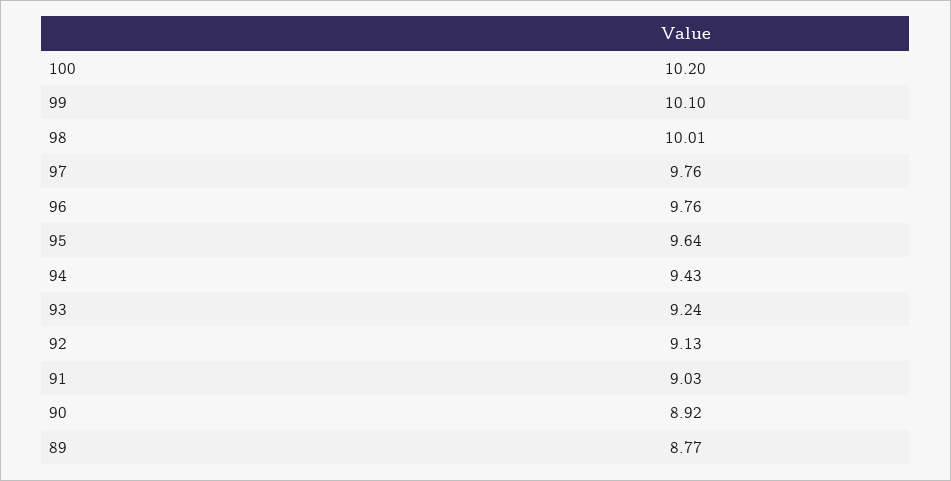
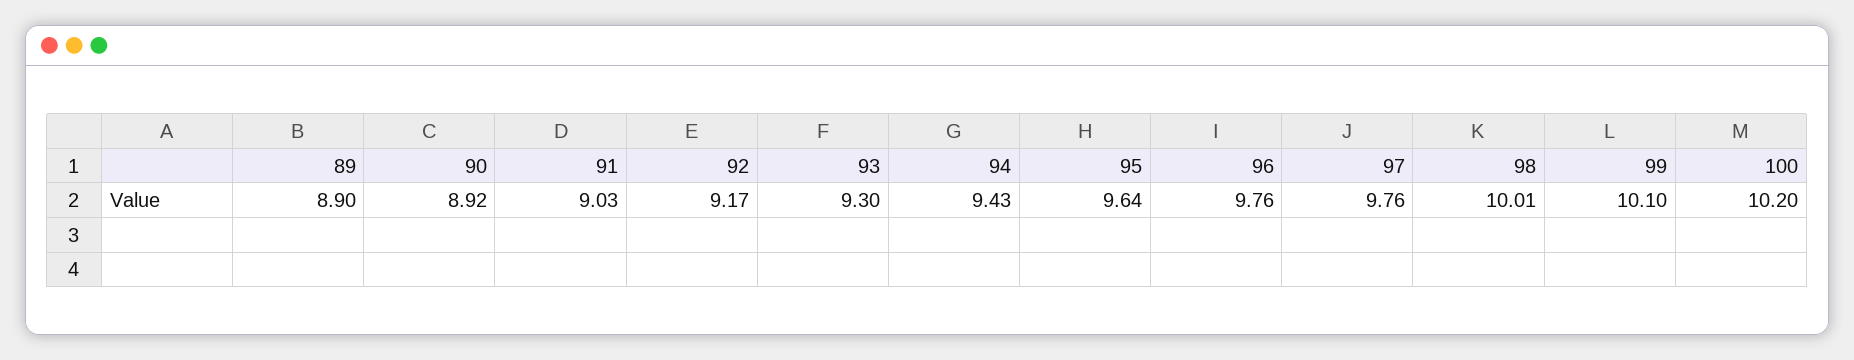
  {
    "100": 10.2,
    "99": 10.1,
    "98": 10.01,
    "97": 9.76,
    "96": 9.76,
    "95": 9.64,
    "94": 9.43,
-   "93": 9.24,
+   "93": 9.3,
-   "92": 9.13,
+   "92": 9.17,
    "91": 9.03,
    "90": 8.92,
-   "89": 8.77
+   "89": 8.9
  }

